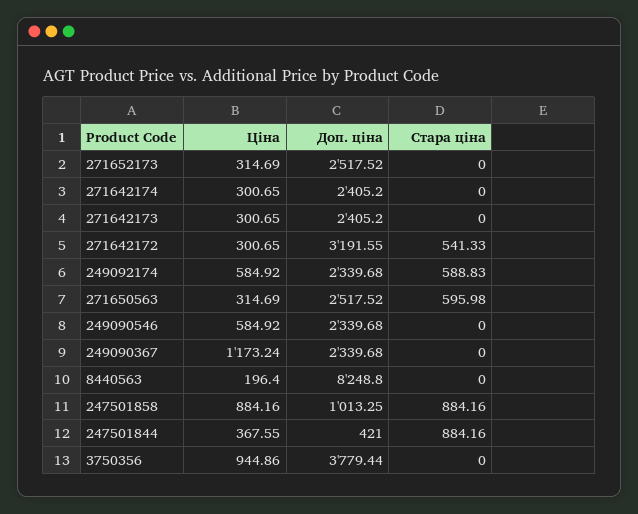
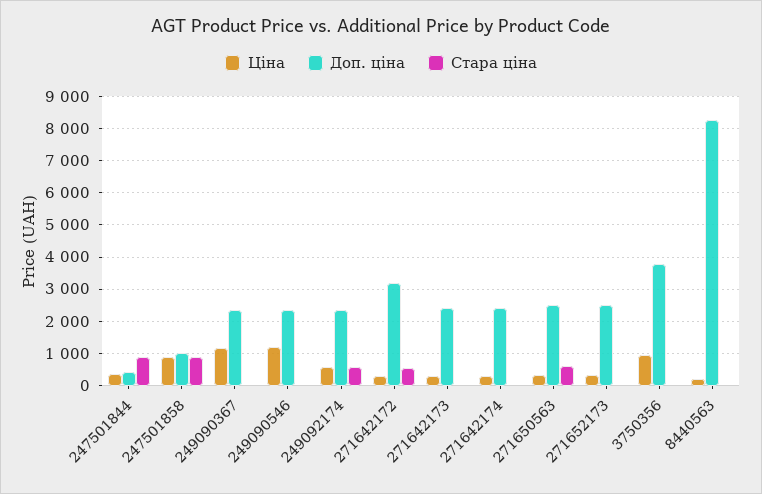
  {
    "Ціна": {
      "271652173": 314.69,
      "271642174": 300.65,
      "271642173": 300.65,
      "271642172": 300.65,
      "249092174": 584.92,
      "271650563": 314.69,
-     "249090546": 584.92,
+     "249090546": 1200,
      "249090367": 1173.24,
      "8440563": 196.4,
      "247501858": 884.16,
      "247501844": 367.55,
      "3750356": 944.86
    },
    "Доп. ціна": {
      "271652173": 2517.52,
      "271642174": 2405.2,
      "271642173": 2405.2,
      "271642172": 3191.55,
      "249092174": 2339.68,
      "271650563": 2517.52,
      "249090546": 2339.68,
      "249090367": 2339.68,
      "8440563": 8248.8,
      "247501858": 1013.25,
      "247501844": 421,
      "3750356": 3779.44
    },
    "Стара ціна": {
      "271652173": 0,
      "271642174": 0,
      "271642173": 0,
      "271642172": 541.33,
      "249092174": 588.83,
      "271650563": 595.98,
      "249090546": 0,
      "249090367": 0,
      "8440563": 0,
      "247501858": 884.16,
      "247501844": 884.16,
      "3750356": 0
    }
  }

